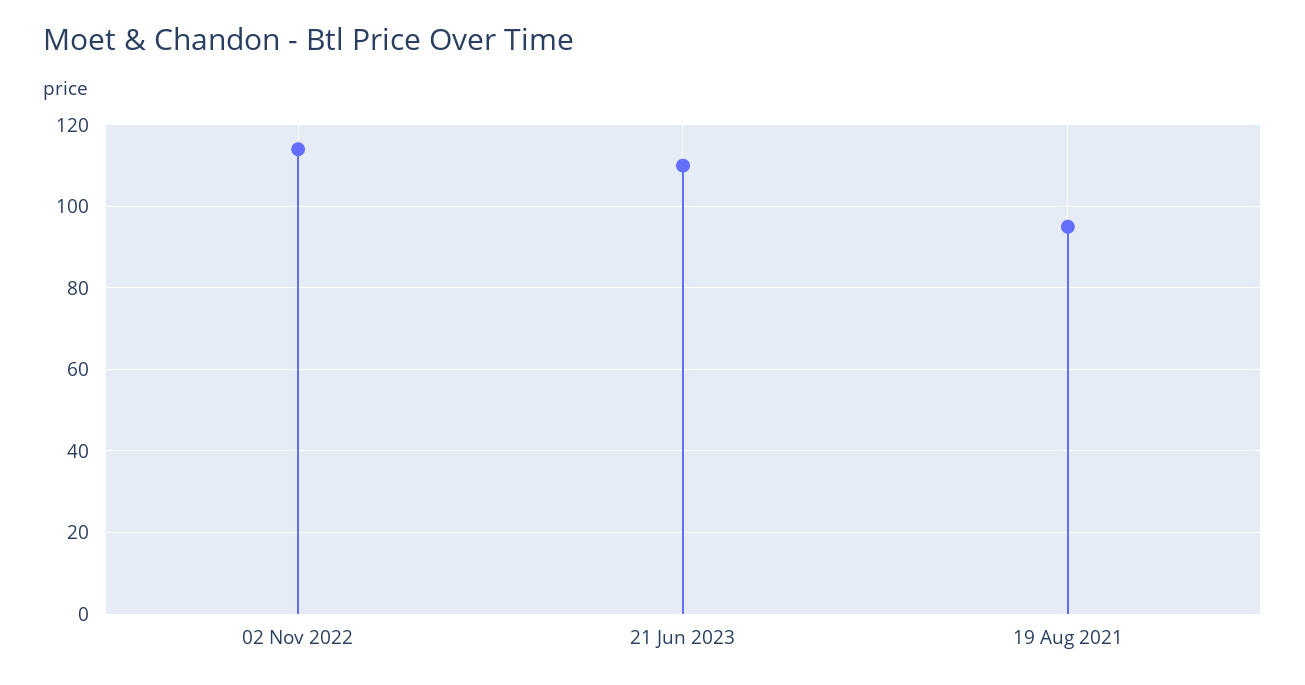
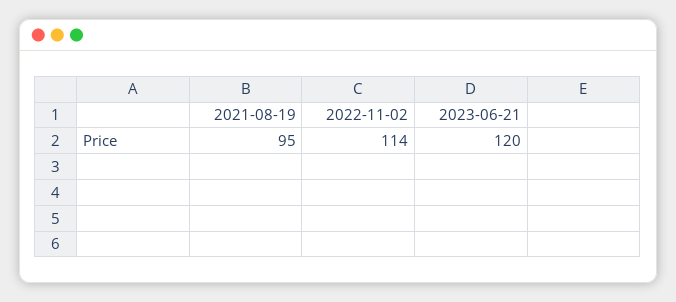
  {
    "02 Nov 2022": 114,
-   "21 Jun 2023": 110,
+   "21 Jun 2023": 120,
    "19 Aug 2021": 95
  }

